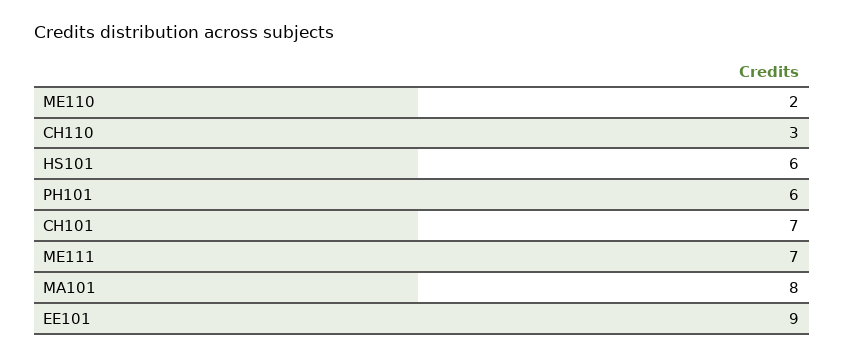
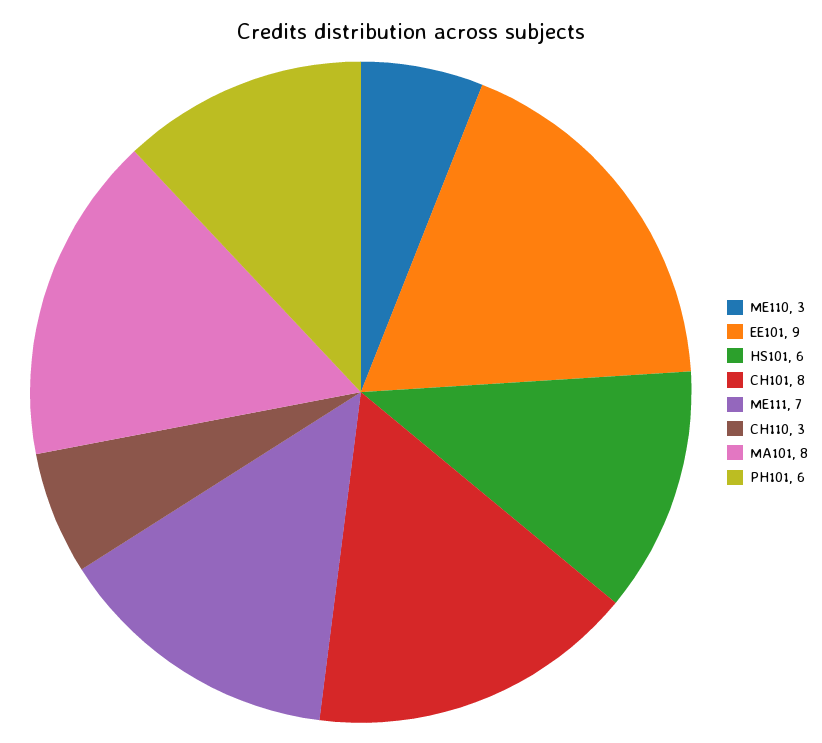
  {
-   "ME110": 2,
+   "ME110": 3,
    "CH110": 3,
    "HS101": 6,
    "PH101": 6,
-   "CH101": 7,
+   "CH101": 8,
    "ME111": 7,
    "MA101": 8,
    "EE101": 9
  }

